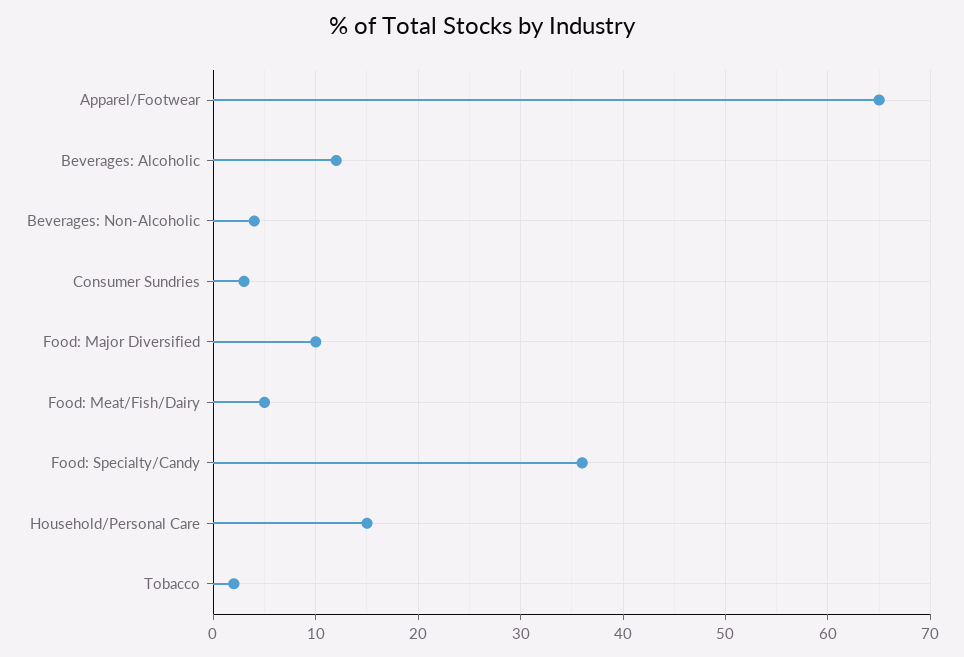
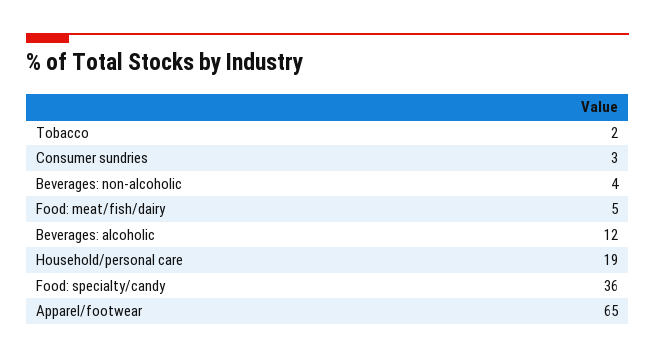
  {
    "Apparel/Footwear": 65,
    "Beverages: Alcoholic": 12,
    "Beverages: Non-Alcoholic": 4,
    "Consumer Sundries": 3,
-   "Food: Major Diversified": 10,
    "Food: Meat/Fish/Dairy": 5,
    "Food: Specialty/Candy": 36,
-   "Household/Personal Care": 15,
+   "Household/Personal Care": 19,
    "Tobacco": 2
  }

